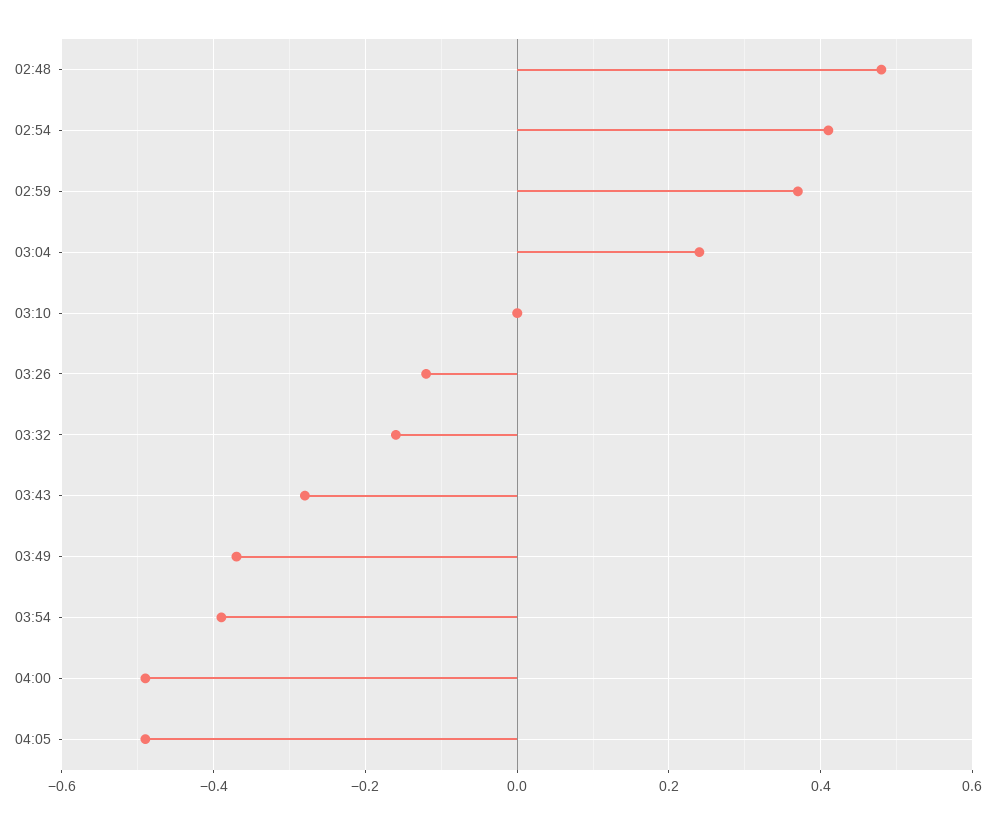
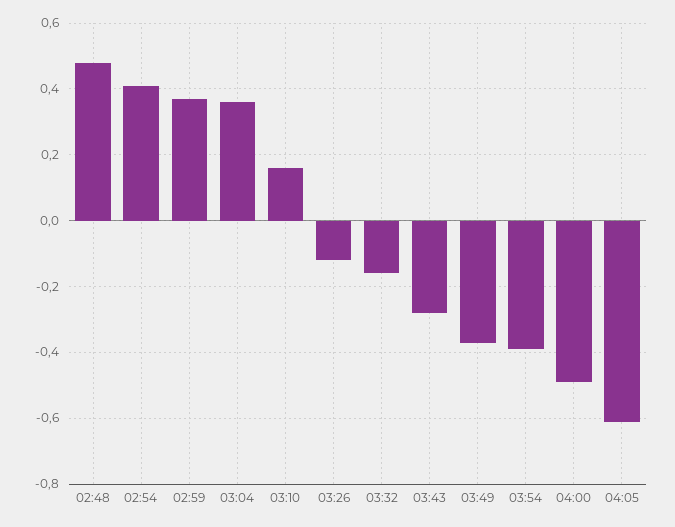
  {
    "02:48": 0.5,
    "02:54": 0.4,
    "02:59": 0.35,
-   "03:04": 0.25,
+   "03:04": 0.35,
-   "03:10": 0,
+   "03:10": 0.15,
    "03:26": -0.1,
    "03:32": -0.15,
    "03:43": -0.3,
    "03:49": -0.35,
    "03:54": -0.4,
    "04:00": -0.5,
-   "04:05": -0.5
+   "04:05": -0.6
  }

